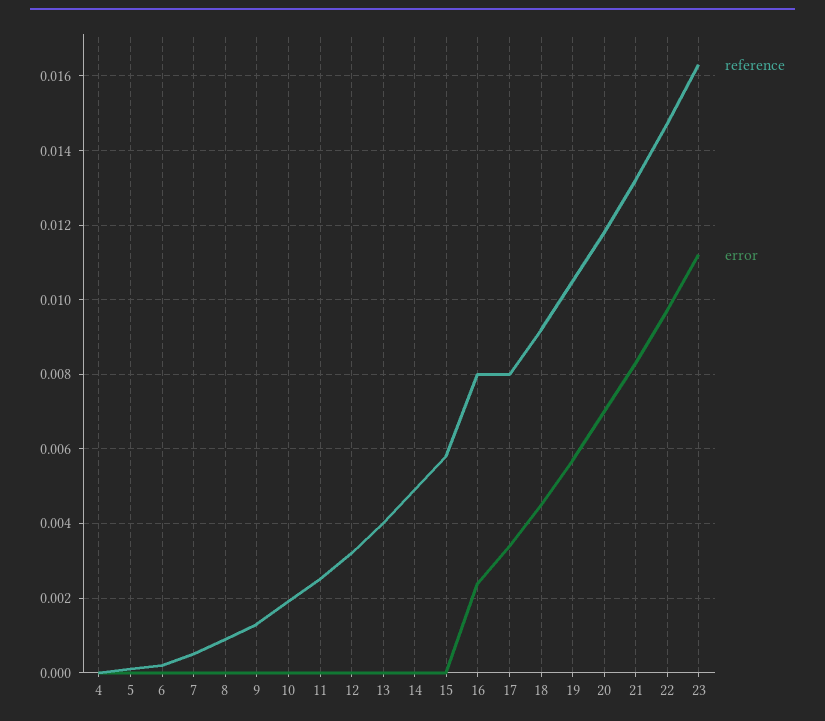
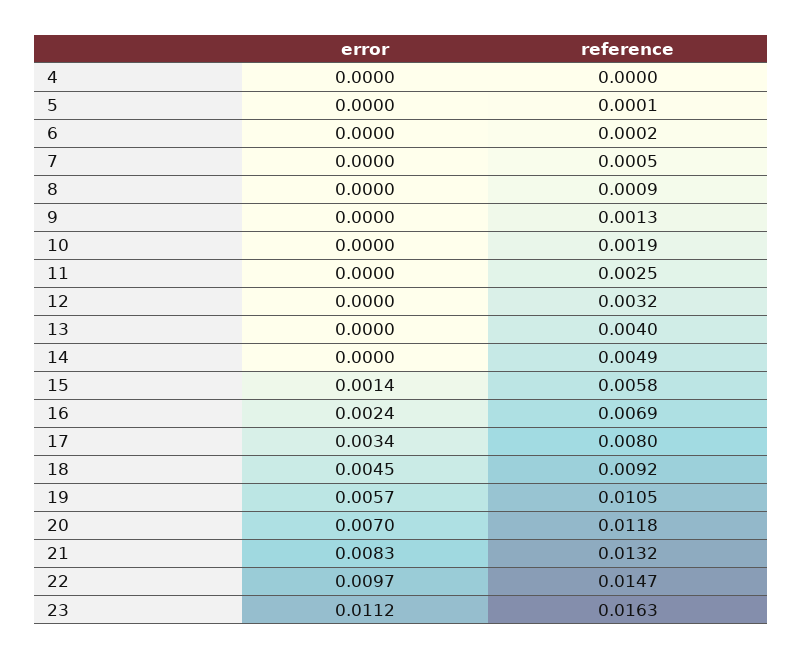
  {
    "reference": {
      "4": 0,
      "5": 0.0001,
      "6": 0.0002,
      "7": 0.0005,
      "8": 0.0009,
      "9": 0.0013,
      "10": 0.0019,
      "11": 0.0025,
      "12": 0.0032,
      "13": 0.004,
      "14": 0.0049,
      "15": 0.0058,
-     "16": 0.008,
+     "16": 0.0069,
      "17": 0.008,
      "18": 0.0092,
      "19": 0.0105,
      "20": 0.0118,
      "21": 0.0132,
      "22": 0.0147,
      "23": 0.0163
    },
    "error": {
      "4": 0,
      "5": 0,
      "6": 0,
      "7": 0,
      "8": 0,
      "9": 0,
      "10": 0,
      "11": 0,
      "12": 0,
      "13": 0,
      "14": 0,
-     "15": 0,
+     "15": 0.0014,
      "16": 0.0024,
      "17": 0.0034,
      "18": 0.0045,
      "19": 0.0057,
      "20": 0.007,
      "21": 0.0083,
      "22": 0.0097,
      "23": 0.0112
    }
  }

